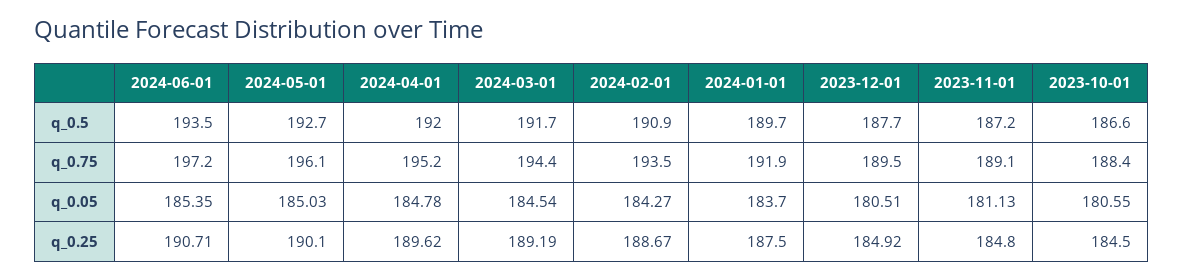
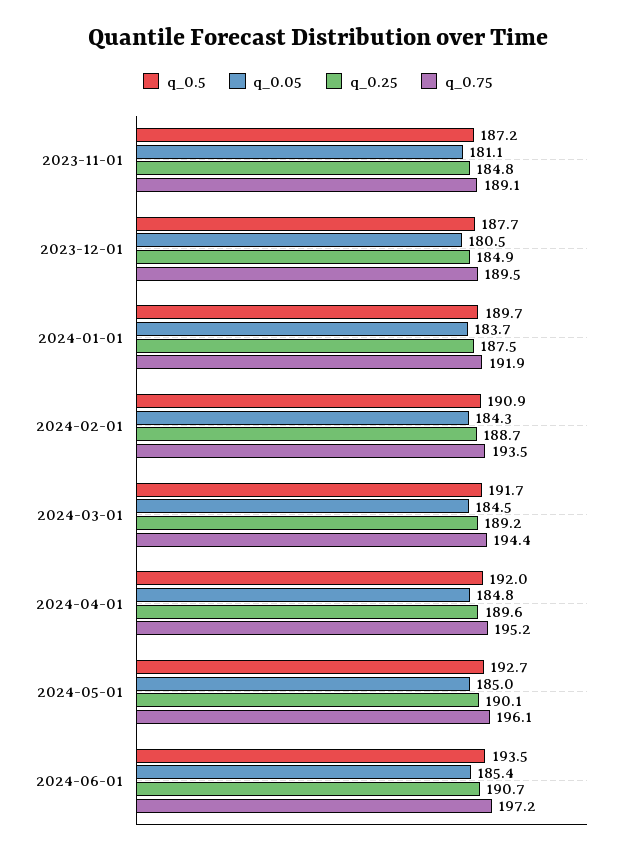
  {
    "q_0.5": {
      "2024-06-01": 193.5,
      "2024-05-01": 192.7,
      "2024-04-01": 192,
      "2024-03-01": 191.7,
      "2024-02-01": 190.9,
      "2024-01-01": 189.7,
      "2023-12-01": 187.7,
-     "2023-11-01": 187.2,
+     "2023-11-01": 187.2
-     "2023-10-01": 186.6
    },
    "q_0.75": {
      "2024-06-01": 197.2,
      "2024-05-01": 196.1,
      "2024-04-01": 195.2,
      "2024-03-01": 194.4,
      "2024-02-01": 193.5,
      "2024-01-01": 191.9,
      "2023-12-01": 189.5,
-     "2023-11-01": 189.1,
+     "2023-11-01": 189.1
-     "2023-10-01": 188.4
    },
    "q_0.05": {
      "2024-06-01": 185.35,
      "2024-05-01": 185.03,
      "2024-04-01": 184.78,
      "2024-03-01": 184.54,
      "2024-02-01": 184.27,
      "2024-01-01": 183.7,
      "2023-12-01": 180.51,
-     "2023-11-01": 181.13,
+     "2023-11-01": 181.13
-     "2023-10-01": 180.55
    },
    "q_0.25": {
      "2024-06-01": 190.71,
      "2024-05-01": 190.1,
      "2024-04-01": 189.62,
      "2024-03-01": 189.19,
      "2024-02-01": 188.67,
      "2024-01-01": 187.5,
      "2023-12-01": 184.92,
-     "2023-11-01": 184.8,
+     "2023-11-01": 184.8
-     "2023-10-01": 184.5
    }
  }

